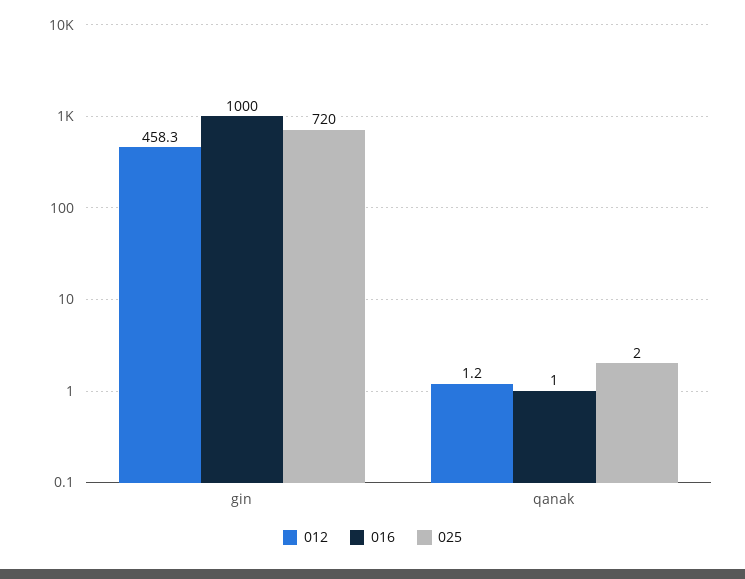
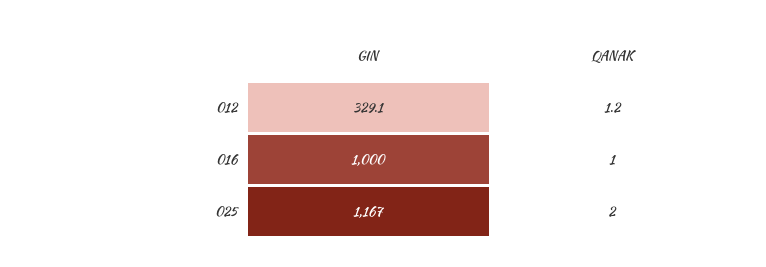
  {
    "012": {
-     "gin": 458.3,
+     "gin": 329.1,
      "qanak": 1.2
    },
    "016": {
      "gin": 1000,
      "qanak": 1
    },
    "025": {
-     "gin": 720,
+     "gin": 1167,
      "qanak": 2
    }
  }

